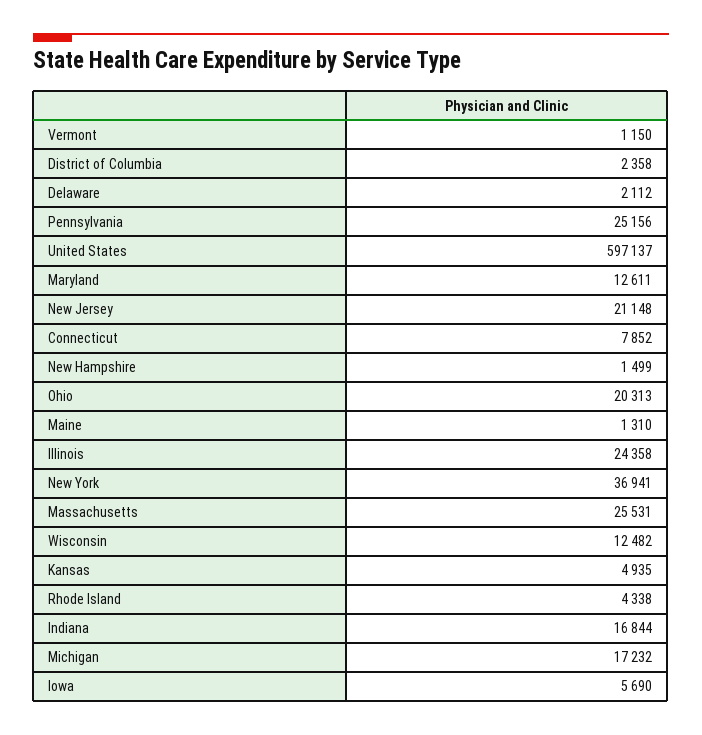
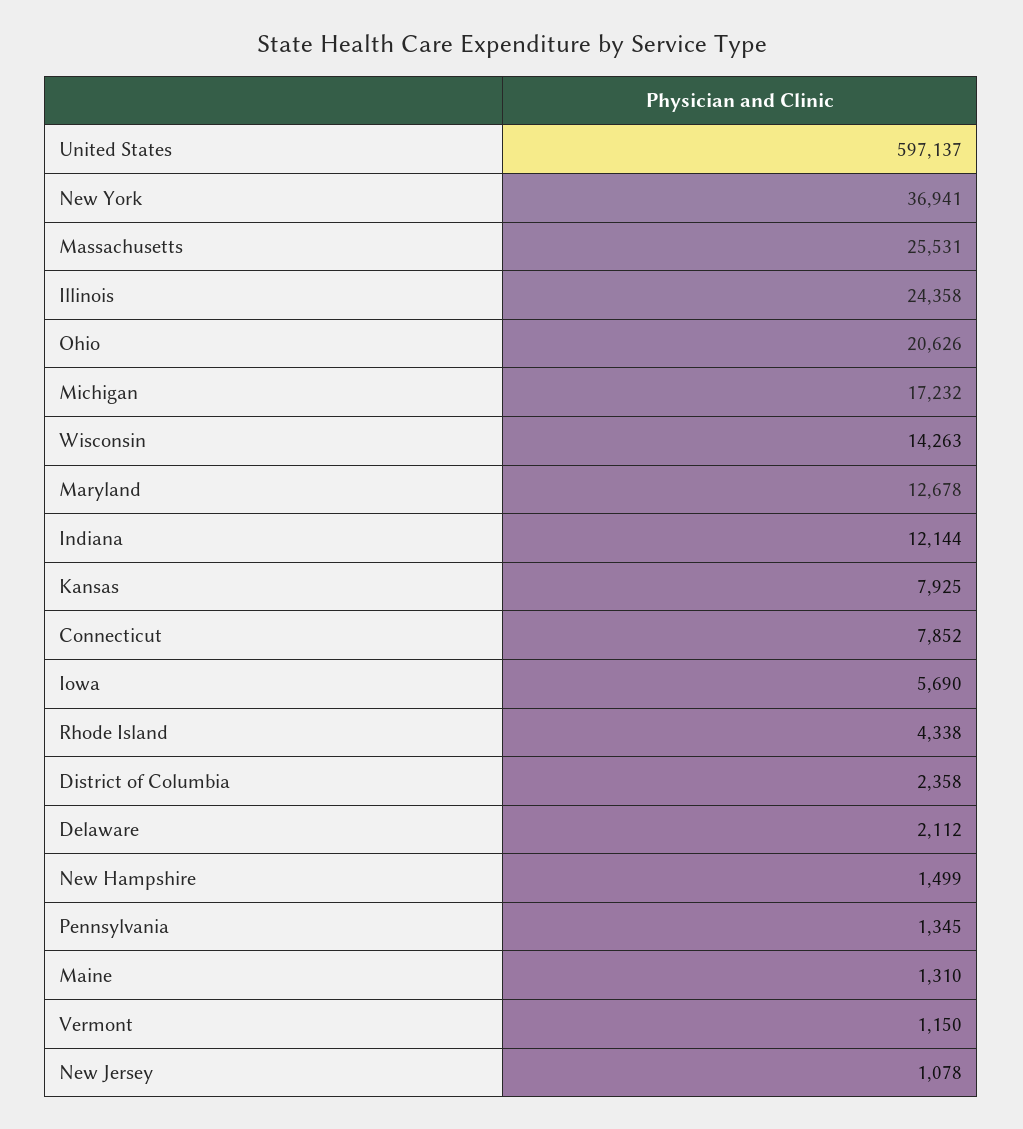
  {
    "Vermont": 1150,
    "District of Columbia": 2358,
    "Delaware": 2112,
-   "Pennsylvania": 25156,
+   "Pennsylvania": 1345,
    "United States": 597137,
-   "Maryland": 12611,
+   "Maryland": 12678,
-   "New Jersey": 21148,
+   "New Jersey": 1078,
    "Connecticut": 7852,
    "New Hampshire": 1499,
-   "Ohio": 20313,
+   "Ohio": 20626,
    "Maine": 1310,
    "Illinois": 24358,
    "New York": 36941,
    "Massachusetts": 25531,
-   "Wisconsin": 12482,
+   "Wisconsin": 14263,
-   "Kansas": 4935,
+   "Kansas": 7925,
    "Rhode Island": 4338,
-   "Indiana": 16844,
+   "Indiana": 12144,
    "Michigan": 17232,
    "Iowa": 5690
  }

